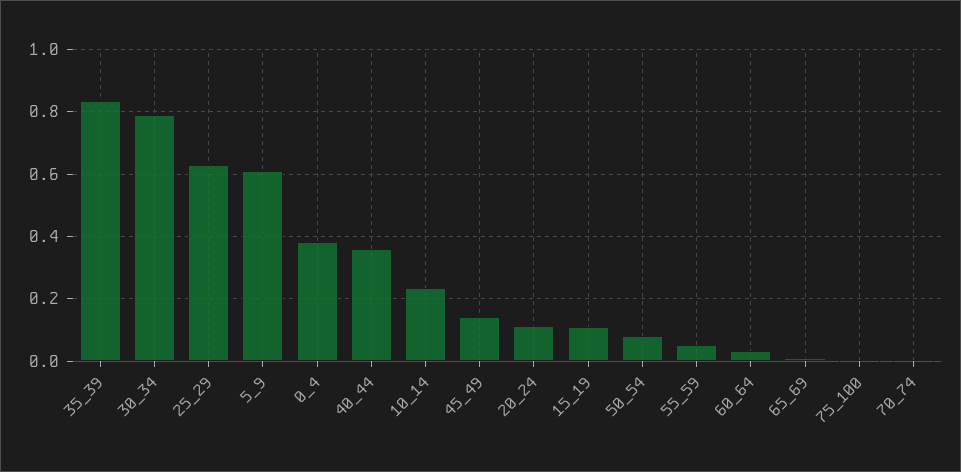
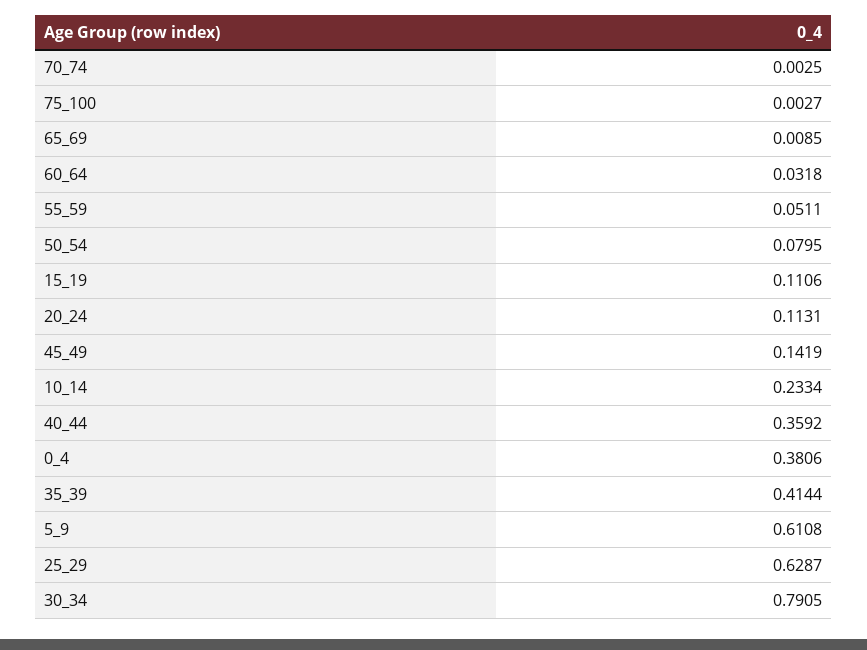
  {
-   "35_39": 0.84,
+   "35_39": 0.4144,
    "30_34": 0.7905,
    "25_29": 0.6287,
    "5_9": 0.6108,
    "0_4": 0.3806,
    "40_44": 0.3592,
    "10_14": 0.2334,
    "45_49": 0.1419,
    "20_24": 0.1131,
    "15_19": 0.1106,
    "50_54": 0.0795,
    "55_59": 0.0511,
    "60_64": 0.0318,
    "65_69": 0.0085,
    "75_100": 0.0027,
    "70_74": 0.0025
  }

